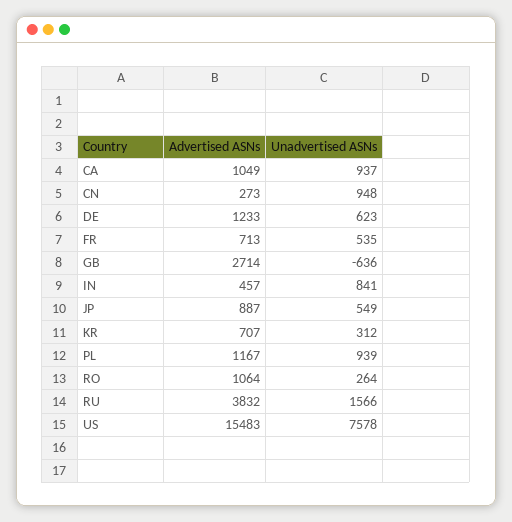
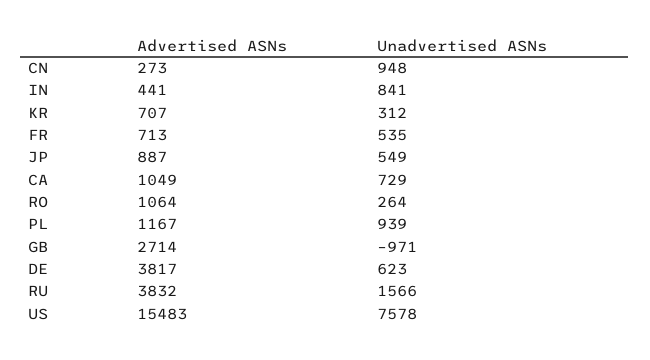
  {
    "Advertised ASNs": {
      "CA": 1049,
      "CN": 273,
-     "DE": 1233,
+     "DE": 3817,
      "FR": 713,
      "GB": 2714,
-     "IN": 457,
+     "IN": 441,
      "JP": 887,
      "KR": 707,
      "PL": 1167,
      "RO": 1064,
      "RU": 3832,
      "US": 15483
    },
    "Unadvertised ASNs": {
-     "CA": 937,
+     "CA": 729,
      "CN": 948,
      "DE": 623,
      "FR": 535,
-     "GB": -636,
+     "GB": -971,
      "IN": 841,
      "JP": 549,
      "KR": 312,
      "PL": 939,
      "RO": 264,
      "RU": 1566,
      "US": 7578
    }
  }

